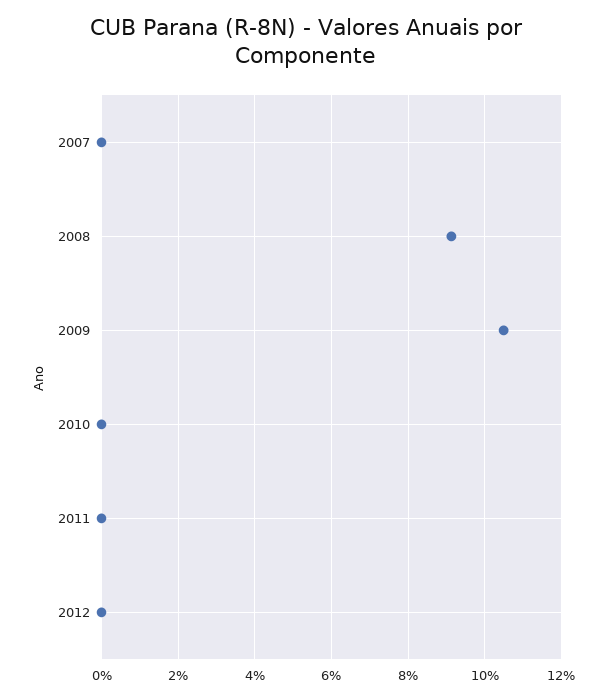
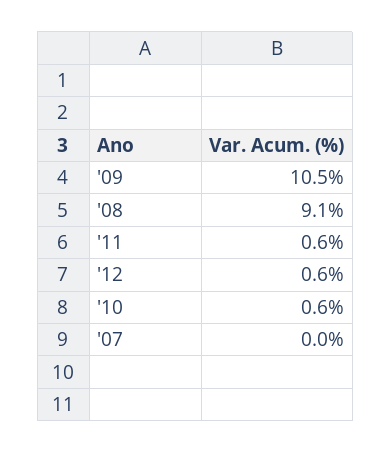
  {
    "2007": 0,
    "2008": 9.1,
    "2009": 10.5,
-   "2010": 0,
+   "2010": 0.6,
-   "2011": 0,
+   "2011": 0.6,
-   "2012": 0
+   "2012": 0.6
  }

